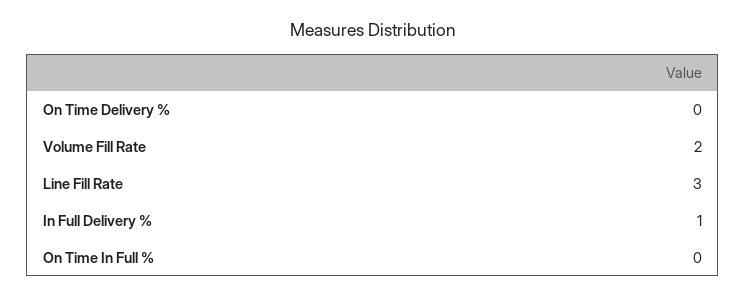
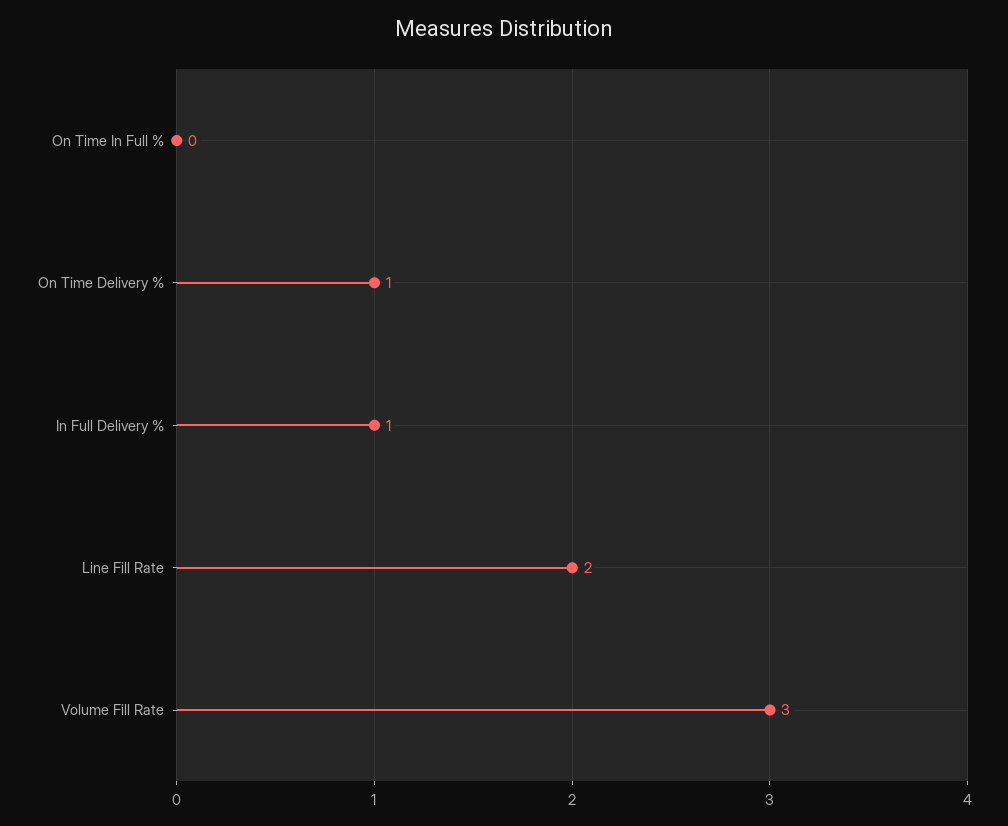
  {
-   "On Time Delivery %": 0,
+   "On Time Delivery %": 1,
-   "Volume Fill Rate": 2,
+   "Volume Fill Rate": 3,
-   "Line Fill Rate": 3,
+   "Line Fill Rate": 2,
    "In Full Delivery %": 1,
    "On Time In Full %": 0
  }

